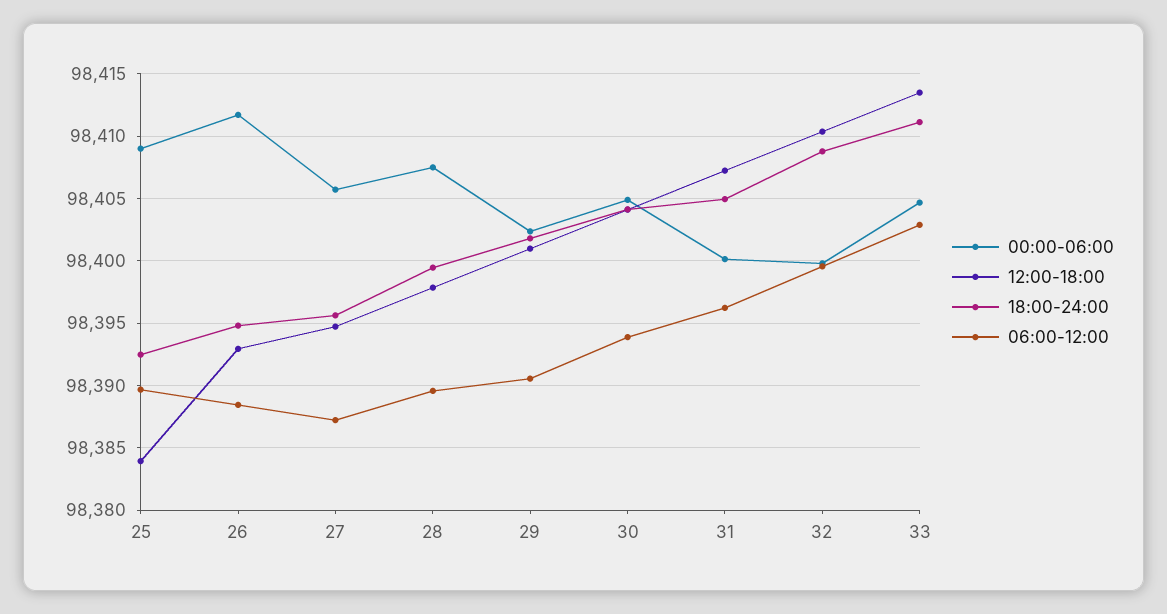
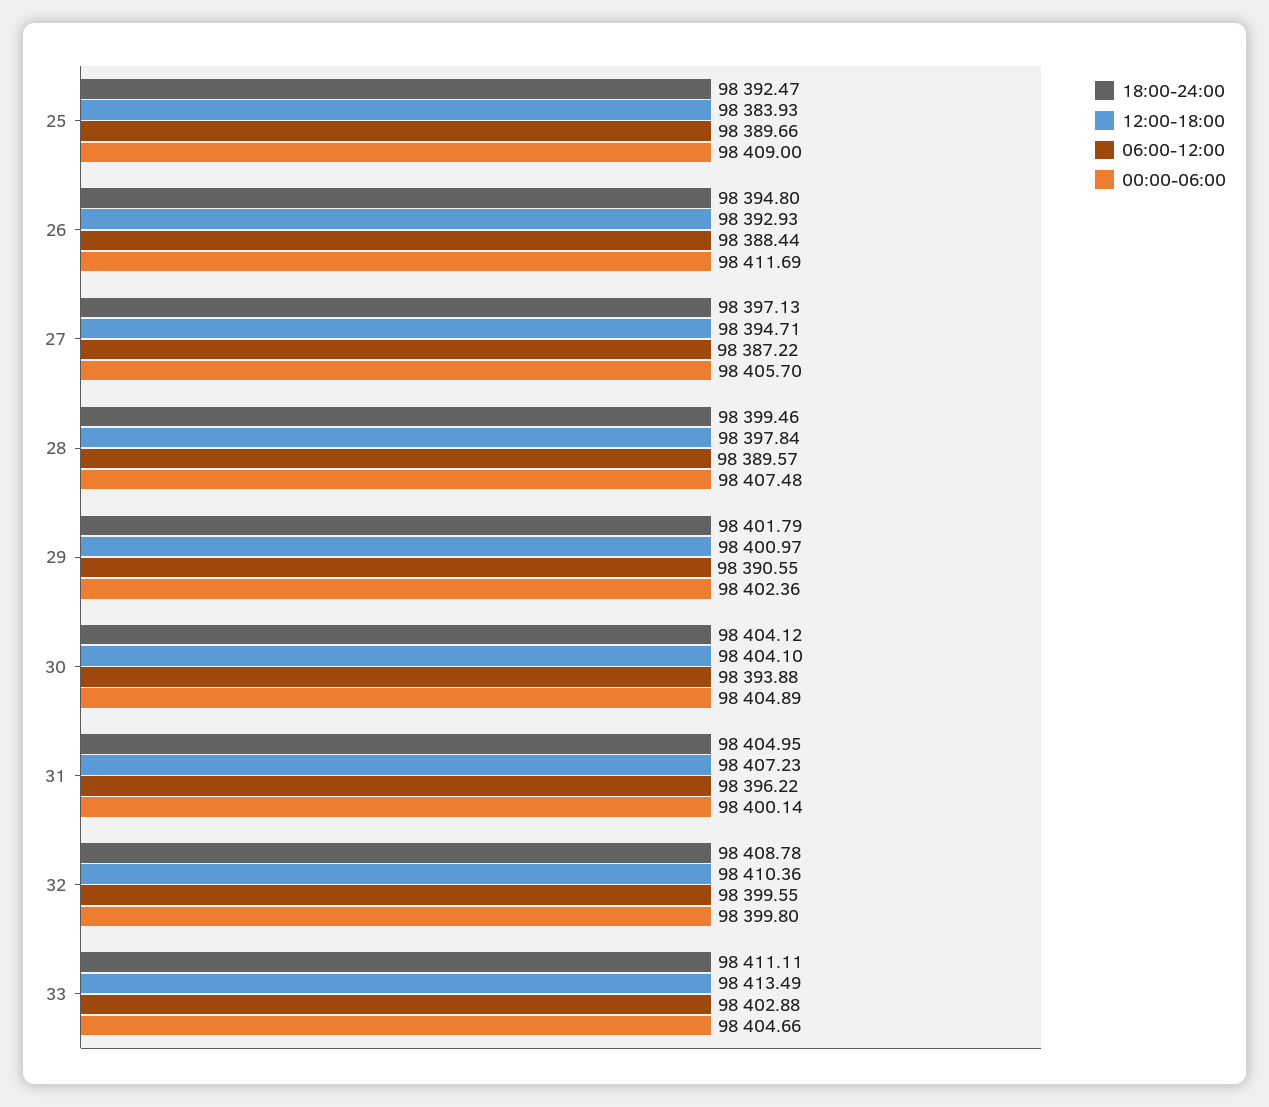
  {
    "00:00-06:00": {
      "25": 98409,
      "26": 98411.69,
      "27": 98405.7,
      "28": 98407.48,
      "29": 98402.36,
      "30": 98404.89,
      "31": 98400.14,
      "32": 98399.8,
      "33": 98404.66
    },
    "12:00-18:00": {
      "25": 98383.93,
      "26": 98392.93,
      "27": 98394.71,
      "28": 98397.84,
      "29": 98400.97,
      "30": 98404.1,
      "31": 98407.23,
      "32": 98410.36,
      "33": 98413.49
    },
    "18:00-24:00": {
      "25": 98392.47,
      "26": 98394.8,
-     "27": 98395.5,
+     "27": 98397.13,
      "28": 98399.46,
      "29": 98401.79,
      "30": 98404.12,
      "31": 98404.95,
      "32": 98408.78,
      "33": 98411.11
    },
    "06:00-12:00": {
      "25": 98389.66,
      "26": 98388.44,
      "27": 98387.22,
      "28": 98389.57,
      "29": 98390.55,
      "30": 98393.88,
      "31": 98396.22,
      "32": 98399.55,
      "33": 98402.88
    }
  }

